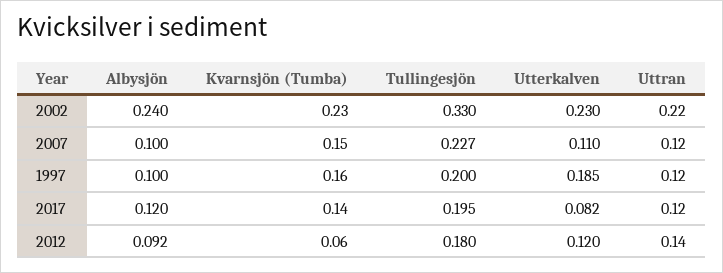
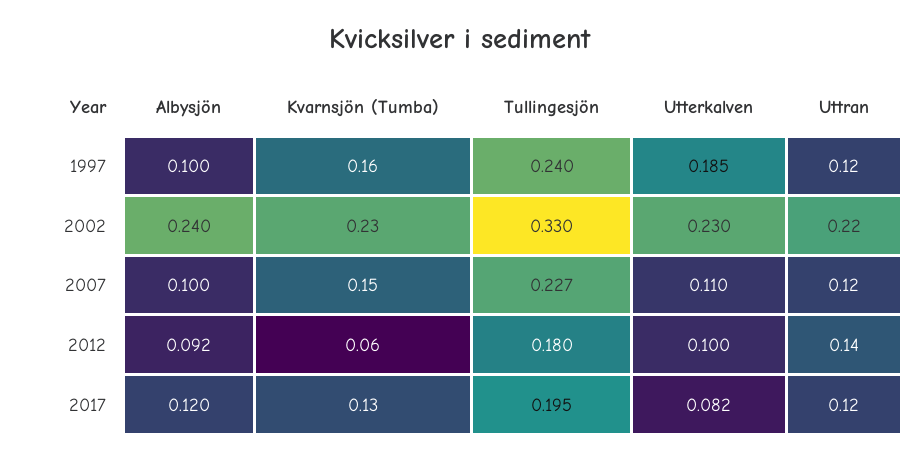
  {
    "Albysjön": {
      "2002": 0.24,
      "2007": 0.1,
      "1997": 0.1,
      "2017": 0.12,
      "2012": 0.092
    },
    "Kvarnsjön (Tumba)": {
      "2002": 0.23,
      "2007": 0.15,
      "1997": 0.16,
-     "2017": 0.14,
+     "2017": 0.13,
      "2012": 0.06
    },
    "Tullingesjön": {
      "2002": 0.33,
      "2007": 0.227,
-     "1997": 0.2,
+     "1997": 0.24,
      "2017": 0.195,
      "2012": 0.18
    },
    "Utterkalven": {
      "2002": 0.23,
      "2007": 0.11,
      "1997": 0.185,
      "2017": 0.082,
-     "2012": 0.12
+     "2012": 0.1
    },
    "Uttran": {
      "2002": 0.22,
      "2007": 0.12,
      "1997": 0.12,
      "2017": 0.12,
      "2012": 0.14
    }
  }

